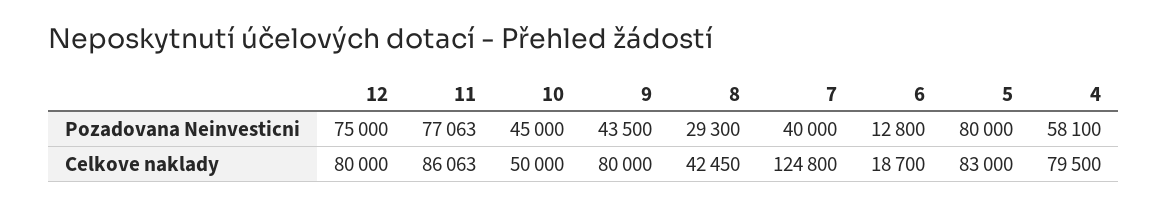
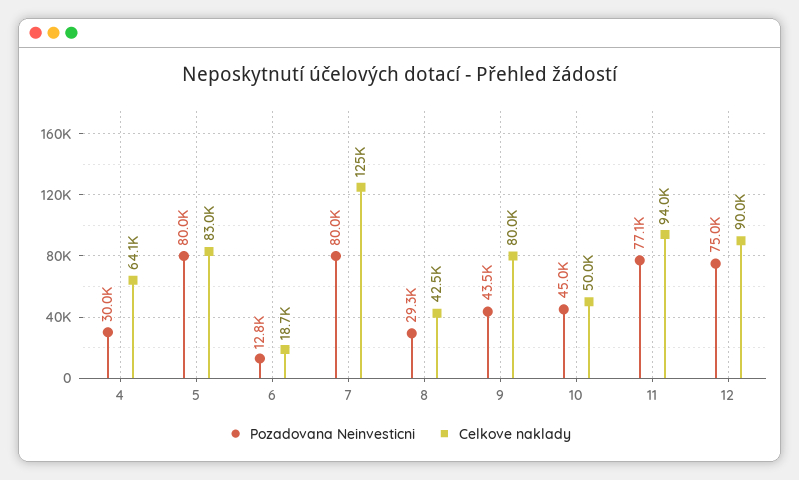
  {
    "Pozadovana Neinvesticni": {
      "12": 75000,
      "11": 77063,
      "10": 45000,
      "9": 43500,
      "8": 29300,
-     "7": 40000,
+     "7": 80000,
      "6": 12800,
      "5": 80000,
-     "4": 58100
+     "4": 30000
    },
    "Celkove naklady": {
-     "12": 80000,
+     "12": 90000,
-     "11": 86063,
+     "11": 94000,
      "10": 50000,
      "9": 80000,
      "8": 42450,
      "7": 124800,
      "6": 18700,
      "5": 83000,
-     "4": 79500
+     "4": 64100
    }
  }

